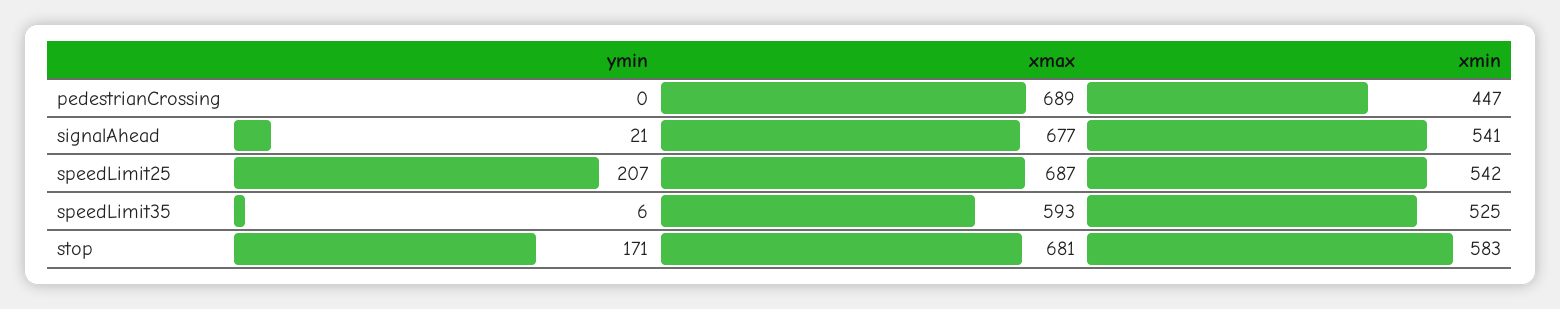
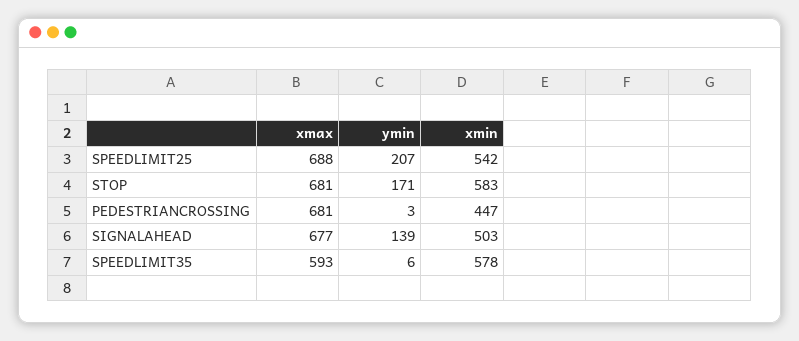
  {
    "ymin": {
-     "pedestrianCrossing": 0,
+     "pedestrianCrossing": 3,
-     "signalAhead": 21,
+     "signalAhead": 139,
      "speedLimit25": 207,
      "speedLimit35": 6,
      "stop": 171
    },
    "xmax": {
-     "pedestrianCrossing": 689,
+     "pedestrianCrossing": 681,
      "signalAhead": 677,
-     "speedLimit25": 687,
+     "speedLimit25": 688,
      "speedLimit35": 593,
      "stop": 681
    },
    "xmin": {
      "pedestrianCrossing": 447,
-     "signalAhead": 541,
+     "signalAhead": 503,
      "speedLimit25": 542,
-     "speedLimit35": 525,
+     "speedLimit35": 578,
      "stop": 583
    }
  }

